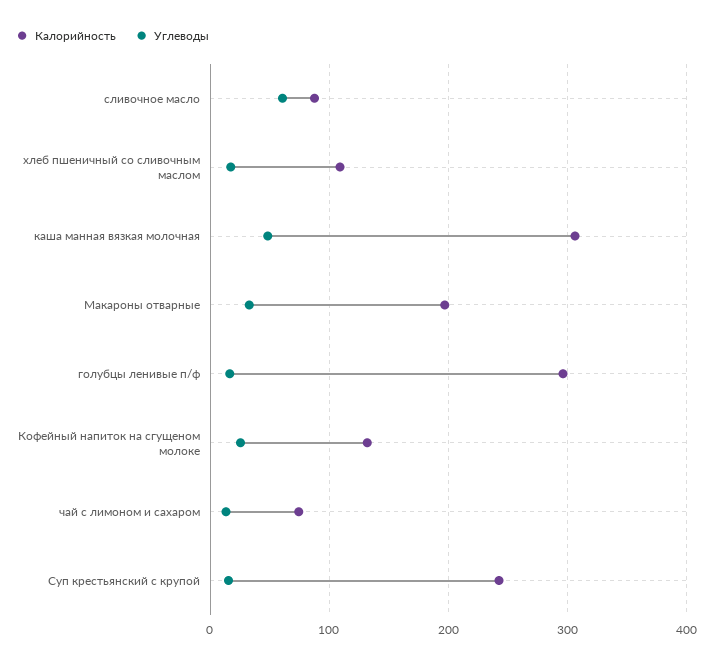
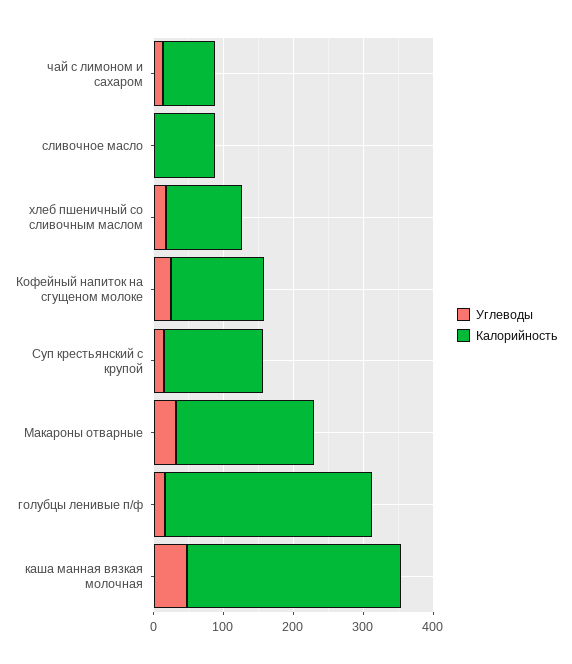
  {
    "Калорийность": {
      "сливочное масло": 90,
      "хлеб пшеничный со сливочным маслом": 110,
      "каша манная вязкая молочная": 310,
      "Макароны отварные": 200,
      "голубцы ленивые п/ф": 300,
      "Кофейный напиток на сгущеном молоке": 130,
      "чай с лимоном и сахаром": 70,
-     "Суп крестьянский с крупой": 240
+     "Суп крестьянский с крупой": 140
    },
    "Углеводы": {
-     "сливочное масло": 60,
+     "сливочное масло": 0,
      "хлеб пшеничный со сливочным маслом": 20,
      "каша манная вязкая молочная": 50,
      "Макароны отварные": 30,
      "голубцы ленивые п/ф": 20,
      "Кофейный напиток на сгущеном молоке": 30,
      "чай с лимоном и сахаром": 10,
      "Суп крестьянский с крупой": 20
    }
  }

